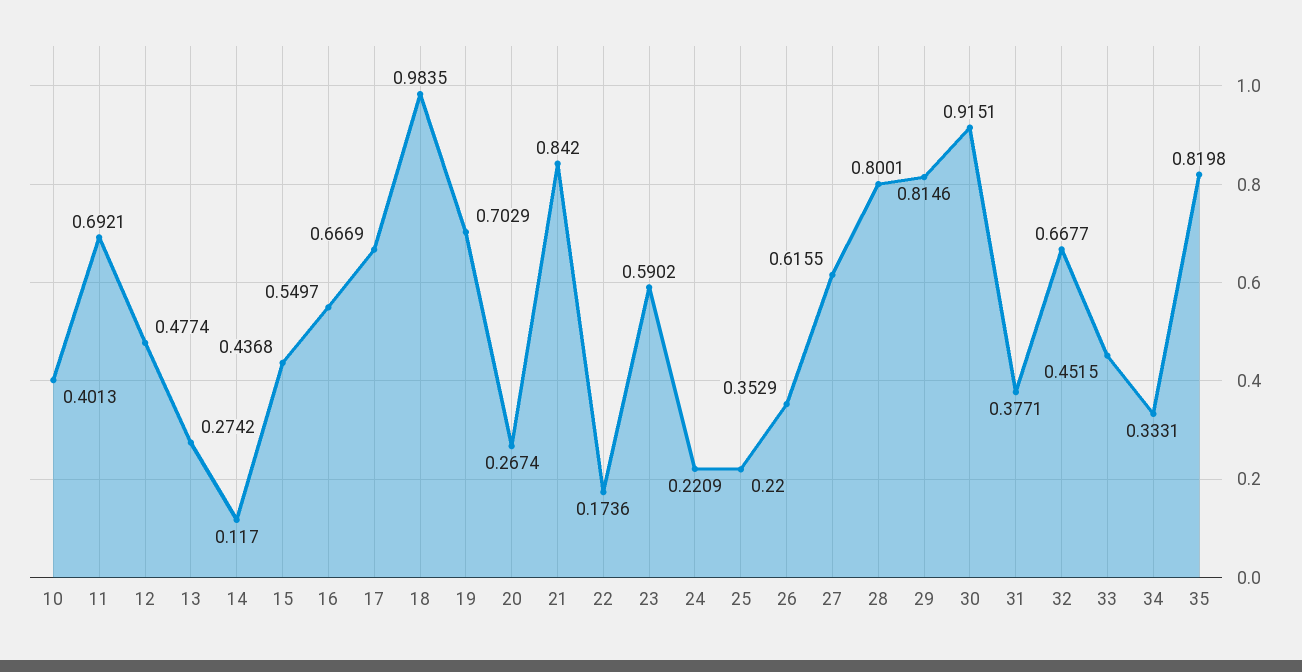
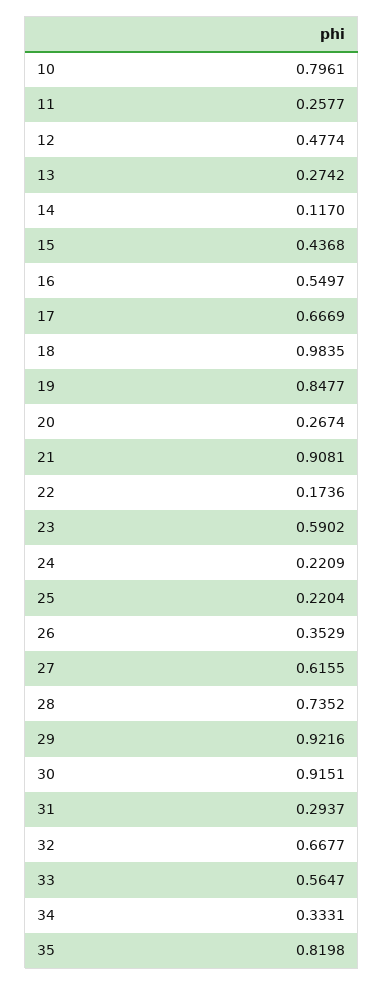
  {
-   "10": 0.4013,
+   "10": 0.7961,
-   "11": 0.6921,
+   "11": 0.2577,
    "12": 0.4774,
    "13": 0.2742,
    "14": 0.117,
    "15": 0.4368,
    "16": 0.5497,
    "17": 0.6669,
    "18": 0.9835,
-   "19": 0.7029,
+   "19": 0.8477,
    "20": 0.2674,
-   "21": 0.842,
+   "21": 0.9081,
    "22": 0.1736,
    "23": 0.5902,
    "24": 0.2209,
-   "25": 0.22,
+   "25": 0.2204,
    "26": 0.3529,
    "27": 0.6155,
-   "28": 0.8001,
+   "28": 0.7352,
-   "29": 0.8146,
+   "29": 0.9216,
    "30": 0.9151,
-   "31": 0.3771,
+   "31": 0.2937,
    "32": 0.6677,
-   "33": 0.4515,
+   "33": 0.5647,
    "34": 0.3331,
    "35": 0.8198
  }

